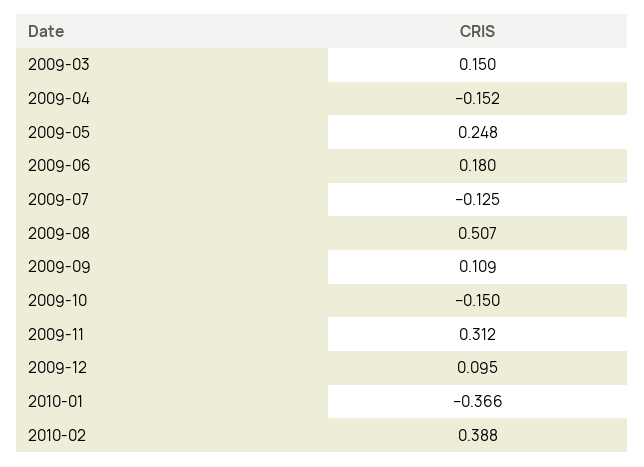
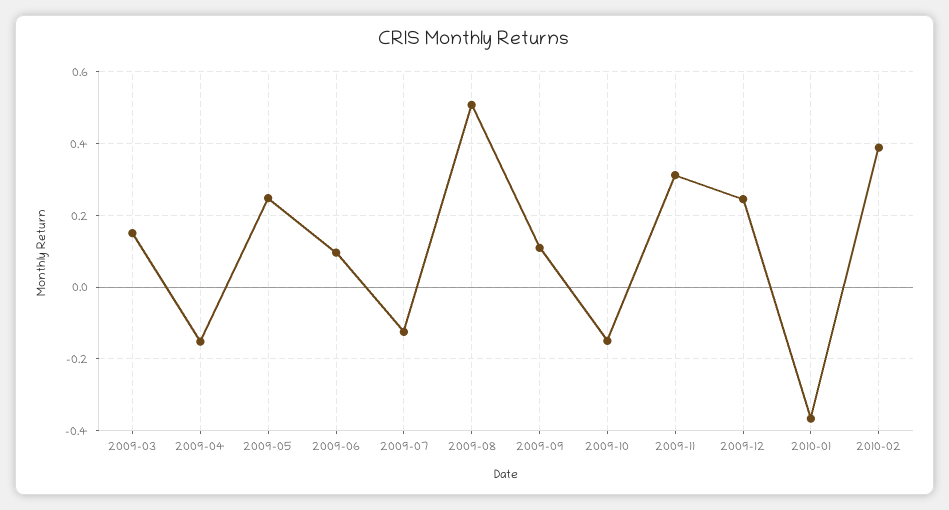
  {
    "2009-03": 0.15,
    "2009-04": -0.152,
    "2009-05": 0.248,
-   "2009-06": 0.18,
+   "2009-06": 0.1,
    "2009-07": -0.125,
    "2009-08": 0.507,
    "2009-09": 0.109,
    "2009-10": -0.15,
    "2009-11": 0.312,
-   "2009-12": 0.095,
+   "2009-12": 0.24,
    "2010-01": -0.366,
    "2010-02": 0.388
  }

